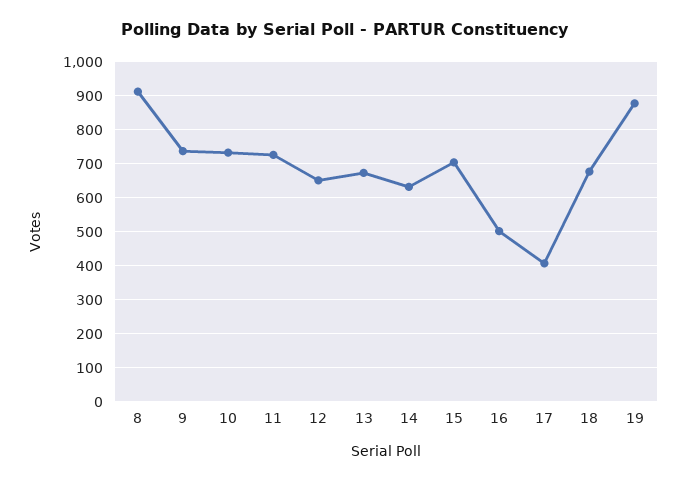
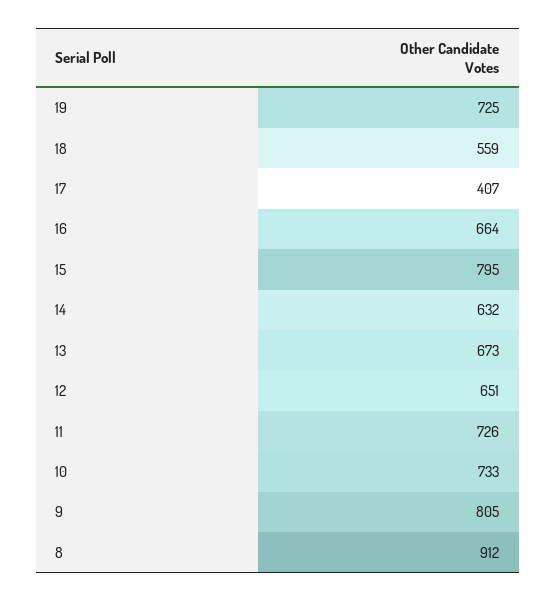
  {
    "8": 912,
-   "9": 740,
+   "9": 805,
    "10": 733,
    "11": 726,
    "12": 651,
    "13": 673,
    "14": 632,
-   "15": 700,
+   "15": 795,
-   "16": 500,
+   "16": 664,
    "17": 407,
-   "18": 680,
+   "18": 559,
-   "19": 880
+   "19": 725
  }

